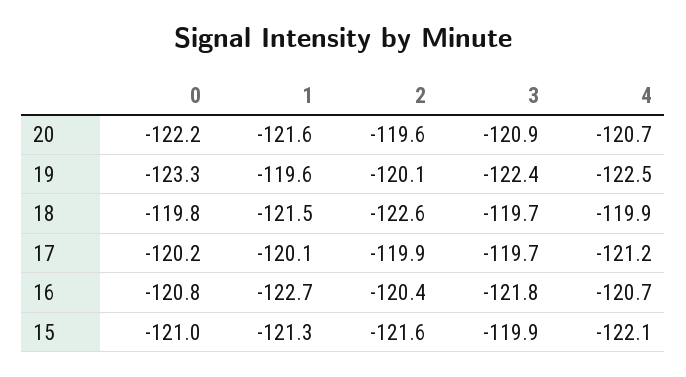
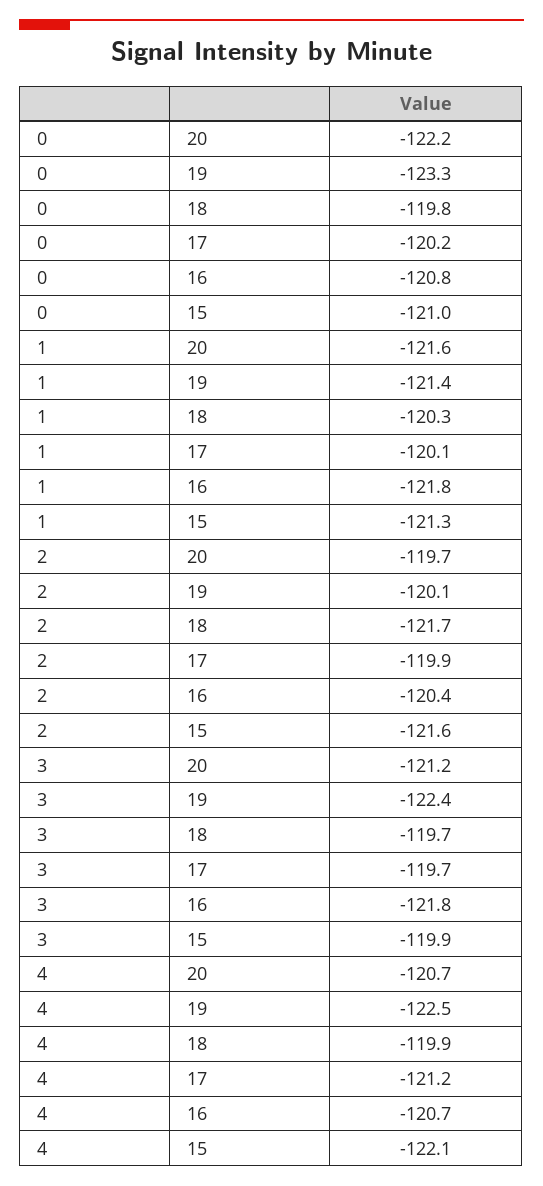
  {
    "0": {
      "20": -122.2,
      "19": -123.3,
      "18": -119.8,
      "17": -120.2,
      "16": -120.8,
      "15": -121
    },
    "1": {
      "20": -121.6,
-     "19": -119.6,
+     "19": -121.4,
-     "18": -121.5,
+     "18": -120.3,
      "17": -120.1,
-     "16": -122.7,
+     "16": -121.8,
      "15": -121.3
    },
    "2": {
-     "20": -119.6,
+     "20": -119.7,
      "19": -120.1,
-     "18": -122.6,
+     "18": -121.7,
      "17": -119.9,
      "16": -120.4,
      "15": -121.6
    },
    "3": {
-     "20": -120.9,
+     "20": -121.2,
      "19": -122.4,
      "18": -119.7,
      "17": -119.7,
      "16": -121.8,
      "15": -119.9
    },
    "4": {
      "20": -120.7,
      "19": -122.5,
      "18": -119.9,
      "17": -121.2,
      "16": -120.7,
      "15": -122.1
    }
  }

